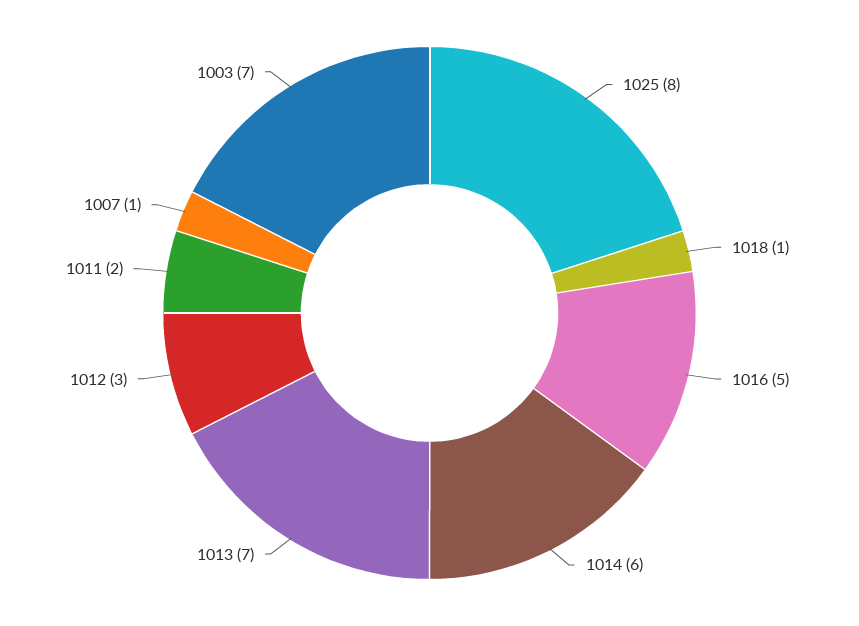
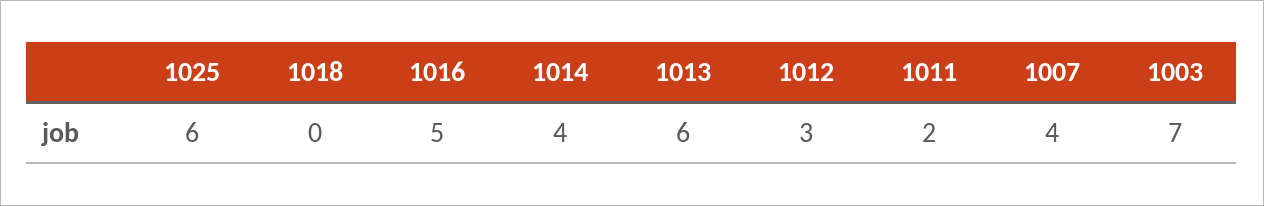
  {
-   "1025": 8,
+   "1025": 6,
-   "1018": 1,
+   "1018": 0,
    "1016": 5,
-   "1014": 6,
+   "1014": 4,
-   "1013": 7,
+   "1013": 6,
    "1012": 3,
    "1011": 2,
-   "1007": 1,
+   "1007": 4,
    "1003": 7
  }

